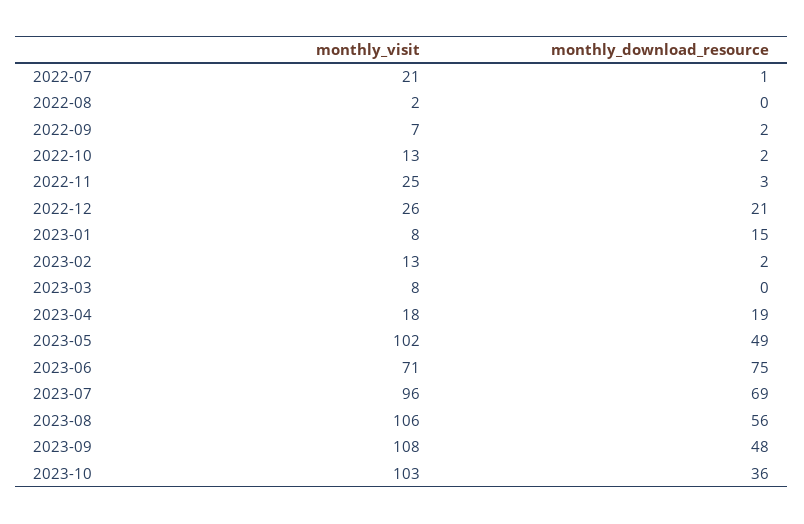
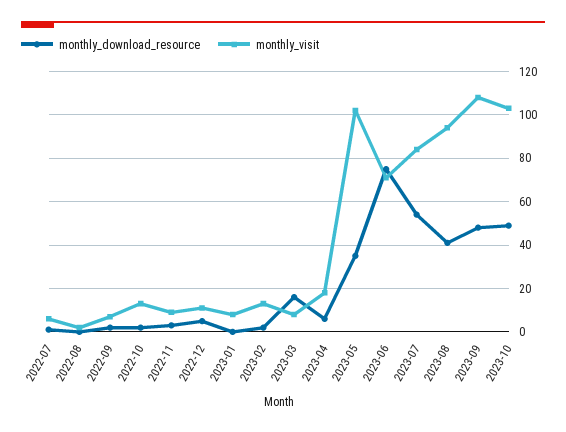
  {
    "monthly_visit": {
-     "2022-07": 21,
+     "2022-07": 5,
      "2022-08": 2,
      "2022-09": 7,
      "2022-10": 13,
-     "2022-11": 25,
+     "2022-11": 10,
-     "2022-12": 26,
+     "2022-12": 10,
      "2023-01": 8,
      "2023-02": 13,
      "2023-03": 8,
      "2023-04": 18,
      "2023-05": 102,
      "2023-06": 71,
-     "2023-07": 96,
+     "2023-07": 85,
-     "2023-08": 106,
+     "2023-08": 95,
      "2023-09": 108,
      "2023-10": 103
    },
    "monthly_download_resource": {
      "2022-07": 1,
      "2022-08": 0,
      "2022-09": 2,
      "2022-10": 2,
      "2022-11": 3,
-     "2022-12": 21,
+     "2022-12": 5,
-     "2023-01": 15,
+     "2023-01": 0,
      "2023-02": 2,
-     "2023-03": 0,
+     "2023-03": 15,
-     "2023-04": 19,
+     "2023-04": 5,
-     "2023-05": 49,
+     "2023-05": 35,
      "2023-06": 75,
-     "2023-07": 69,
+     "2023-07": 55,
-     "2023-08": 56,
+     "2023-08": 40,
      "2023-09": 48,
-     "2023-10": 36
+     "2023-10": 50
    }
  }

